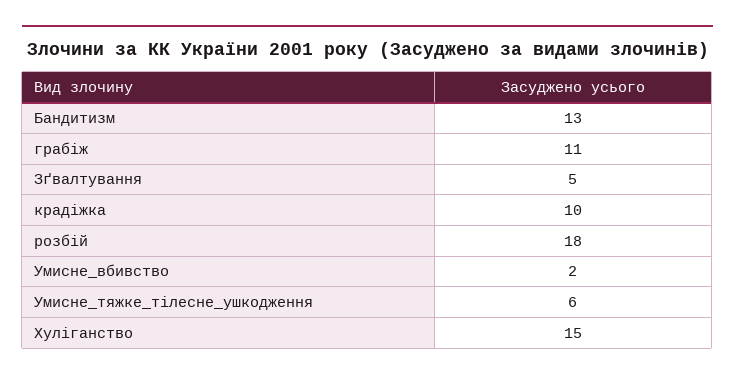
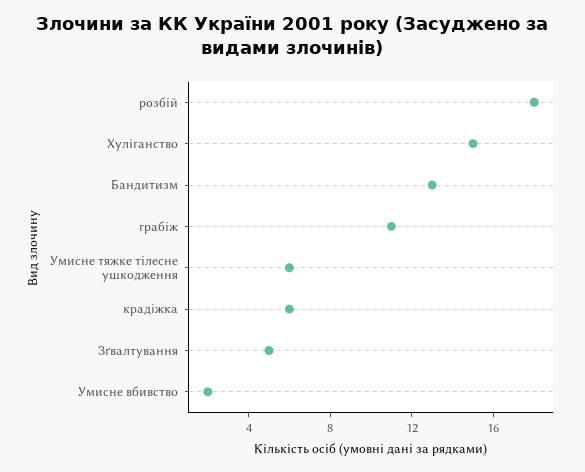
  {
    "Бандитизм": 13,
    "грабіж": 11,
    "Зґвалтування": 5,
-   "крадіжка": 10,
+   "крадіжка": 6,
    "розбій": 18,
    "Умисне_вбивство": 2,
    "Умисне_тяжке_тілесне_ушкодження": 6,
    "Хуліганство": 15
  }

